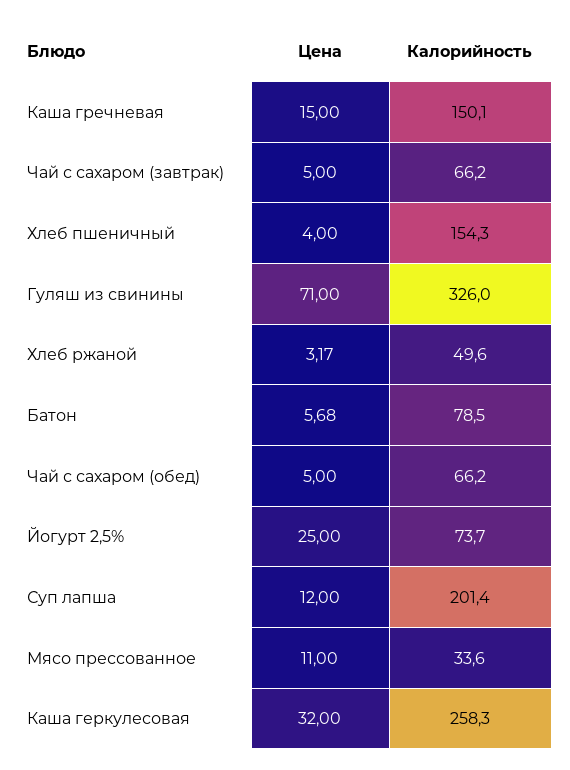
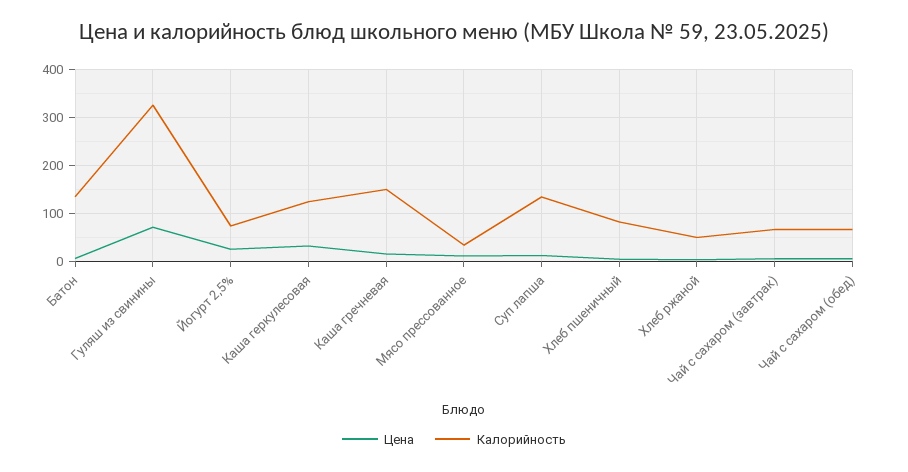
  {
    "Цена": {
      "Каша гречневая": 15,
      "Чай с сахаром (завтрак)": 5,
      "Хлеб пшеничный": 4,
      "Гуляш из свинины": 71,
      "Хлеб ржаной": 3.17,
      "Батон": 5.68,
      "Чай с сахаром (обед)": 5,
      "Йогурт 2,5%": 25,
      "Суп лапша": 12,
      "Мясо прессованное": 11,
      "Каша геркулесовая": 32
    },
    "Калорийность": {
      "Каша гречневая": 150.1,
      "Чай с сахаром (завтрак)": 66.2,
-     "Хлеб пшеничный": 154.3,
+     "Хлеб пшеничный": 80,
      "Гуляш из свинины": 326,
      "Хлеб ржаной": 49.6,
-     "Батон": 78.5,
+     "Батон": 140,
      "Чай с сахаром (обед)": 66.2,
      "Йогурт 2,5%": 73.7,
-     "Суп лапша": 201.4,
+     "Суп лапша": 140,
      "Мясо прессованное": 33.6,
-     "Каша геркулесовая": 258.3
+     "Каша геркулесовая": 120
    }
  }

